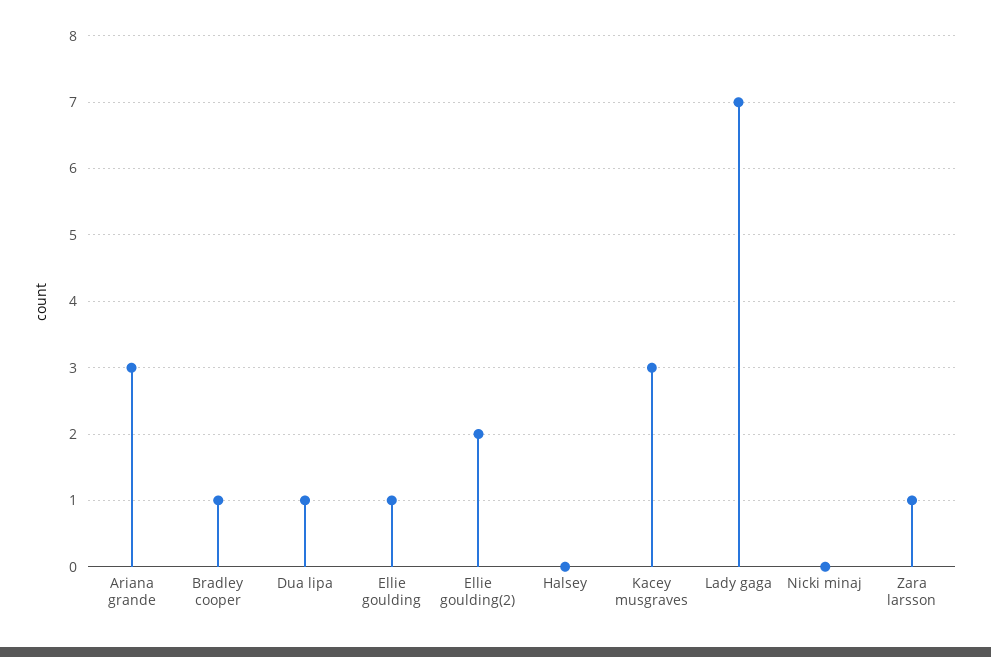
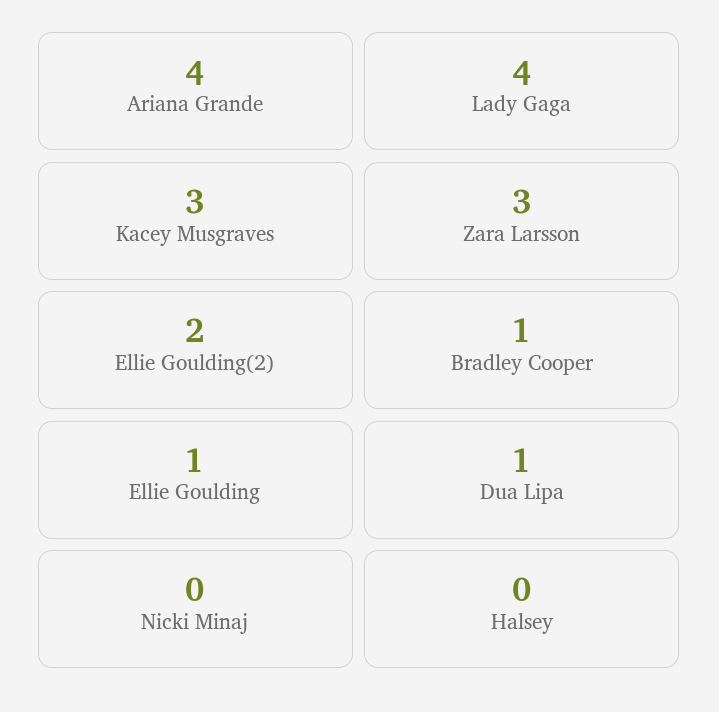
  {
-   "Ariana grande": 3,
+   "Ariana grande": 4,
    "Bradley cooper": 1,
    "Dua lipa": 1,
    "Ellie goulding": 1,
    "Ellie goulding(2)": 2,
    "Halsey": 0,
    "Kacey musgraves": 3,
-   "Lady gaga": 7,
+   "Lady gaga": 4,
    "Nicki minaj": 0,
-   "Zara larsson": 1
+   "Zara larsson": 3
  }

